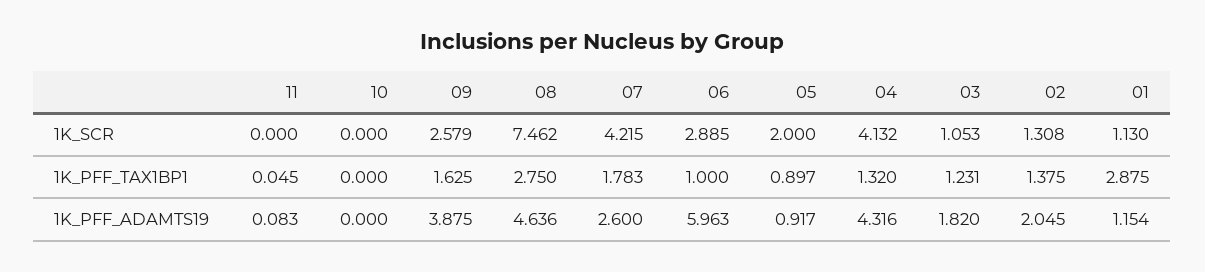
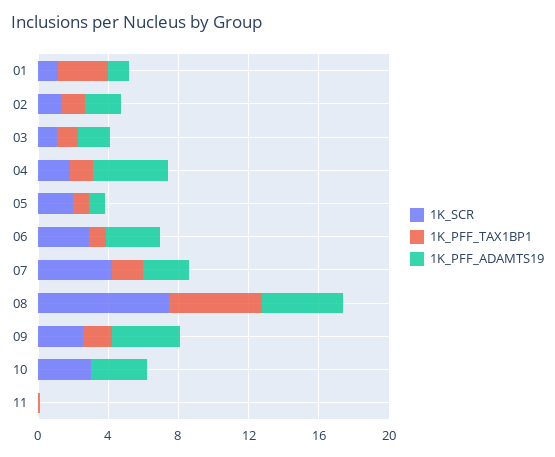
  {
    "1K_SCR": {
      "11": 0,
-     "10": 0,
+     "10": 3,
      "09": 2.579,
      "08": 7.462,
      "07": 4.215,
      "06": 2.885,
      "05": 2,
-     "04": 4.132,
+     "04": 2,
      "03": 1.053,
      "02": 1.308,
      "01": 1.13
    },
    "1K_PFF_TAX1BP1": {
      "11": 0.045,
      "10": 0,
      "09": 1.625,
-     "08": 2.75,
+     "08": 5,
      "07": 1.783,
      "06": 1,
      "05": 0.897,
      "04": 1.32,
      "03": 1.231,
      "02": 1.375,
      "01": 2.875
    },
    "1K_PFF_ADAMTS19": {
      "11": 0.083,
-     "10": 0,
+     "10": 3,
      "09": 3.875,
      "08": 4.636,
      "07": 2.6,
-     "06": 5.963,
+     "06": 3,
      "05": 0.917,
      "04": 4.316,
      "03": 1.82,
      "02": 2.045,
      "01": 1.154
    }
  }

